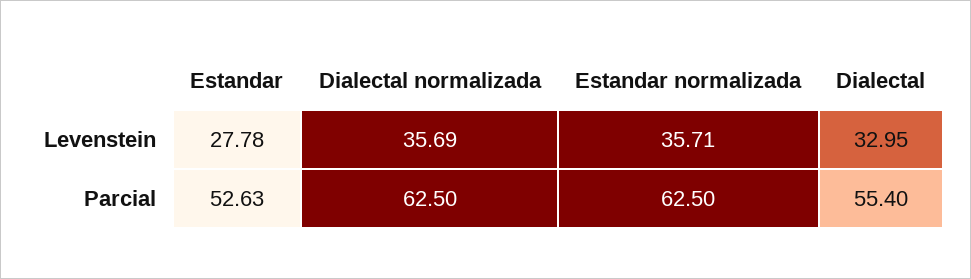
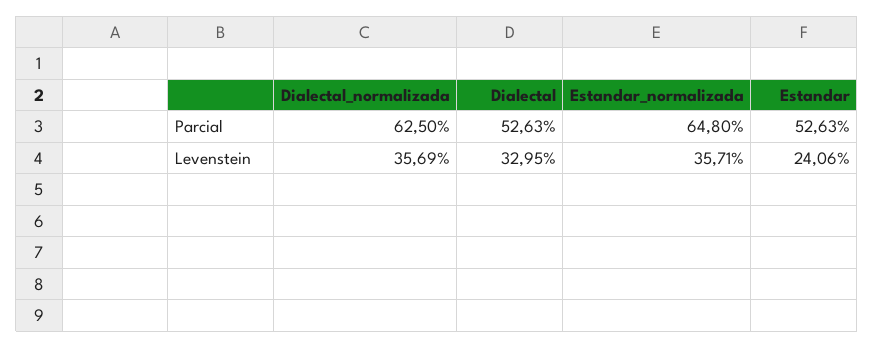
  {
    "Estandar": {
-     "Levenstein": 27.78,
+     "Levenstein": 24.06,
      "Parcial": 52.63
    },
    "Dialectal normalizada": {
      "Levenstein": 35.69,
      "Parcial": 62.5
    },
    "Estandar normalizada": {
      "Levenstein": 35.71,
-     "Parcial": 62.5
+     "Parcial": 64.8
    },
    "Dialectal": {
      "Levenstein": 32.95,
-     "Parcial": 55.4
+     "Parcial": 52.63
    }
  }

